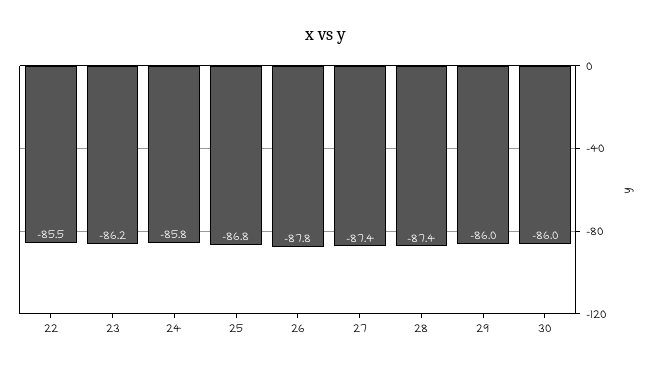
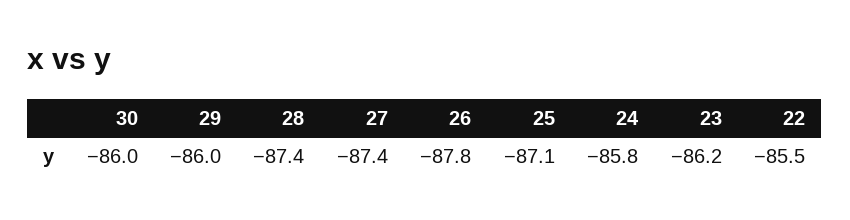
  {
    "22": -85.5,
    "23": -86.2,
    "24": -85.8,
-   "25": -86.8,
+   "25": -87.1,
    "26": -87.8,
    "27": -87.4,
    "28": -87.4,
    "29": -86,
    "30": -86
  }

